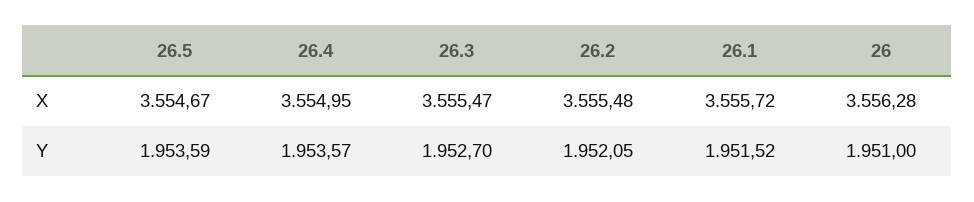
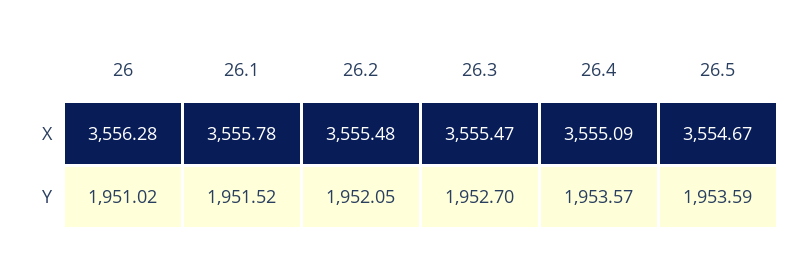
  {
    "26.5": {
      "X": 3554.67,
      "Y": 1953.59
    },
    "26.4": {
-     "X": 3554.95,
+     "X": 3555.09,
      "Y": 1953.57
    },
    "26.3": {
      "X": 3555.47,
      "Y": 1952.7
    },
    "26.2": {
      "X": 3555.48,
      "Y": 1952.05
    },
    "26.1": {
-     "X": 3555.72,
+     "X": 3555.78,
      "Y": 1951.52
    },
    "26": {
      "X": 3556.28,
-     "Y": 1951
+     "Y": 1951.02
    }
  }

